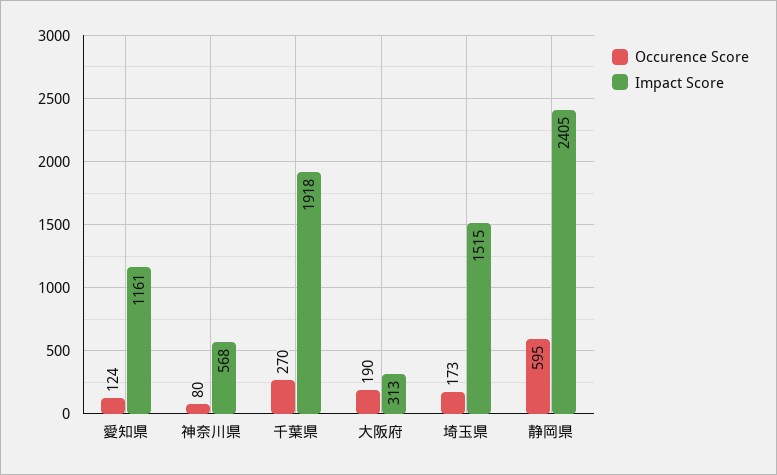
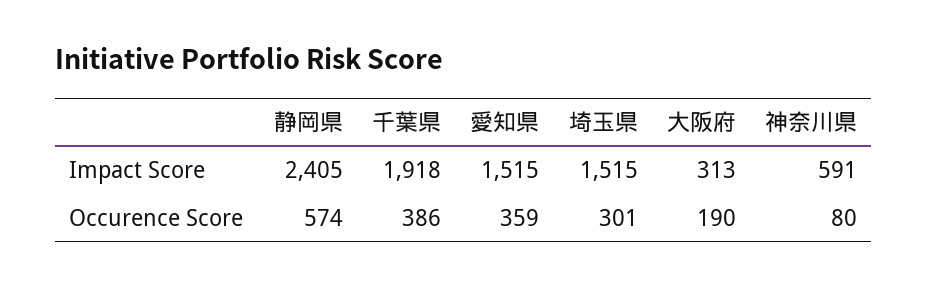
  {
    "Occurence Score": {
-     "愛知県": 124,
+     "愛知県": 359,
      "神奈川県": 80,
-     "千葉県": 270,
+     "千葉県": 386,
      "大阪府": 190,
-     "埼玉県": 173,
+     "埼玉県": 301,
-     "静岡県": 595
+     "静岡県": 574
    },
    "Impact Score": {
-     "愛知県": 1161,
+     "愛知県": 1515,
-     "神奈川県": 568,
+     "神奈川県": 591,
      "千葉県": 1918,
      "大阪府": 313,
      "埼玉県": 1515,
      "静岡県": 2405
    }
  }

